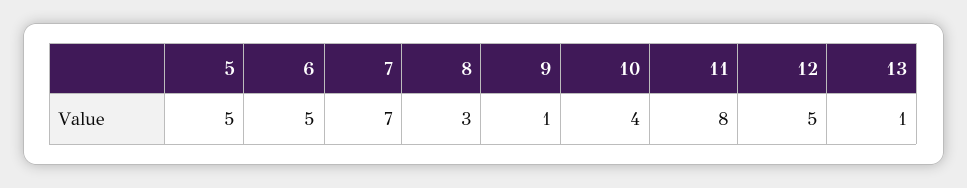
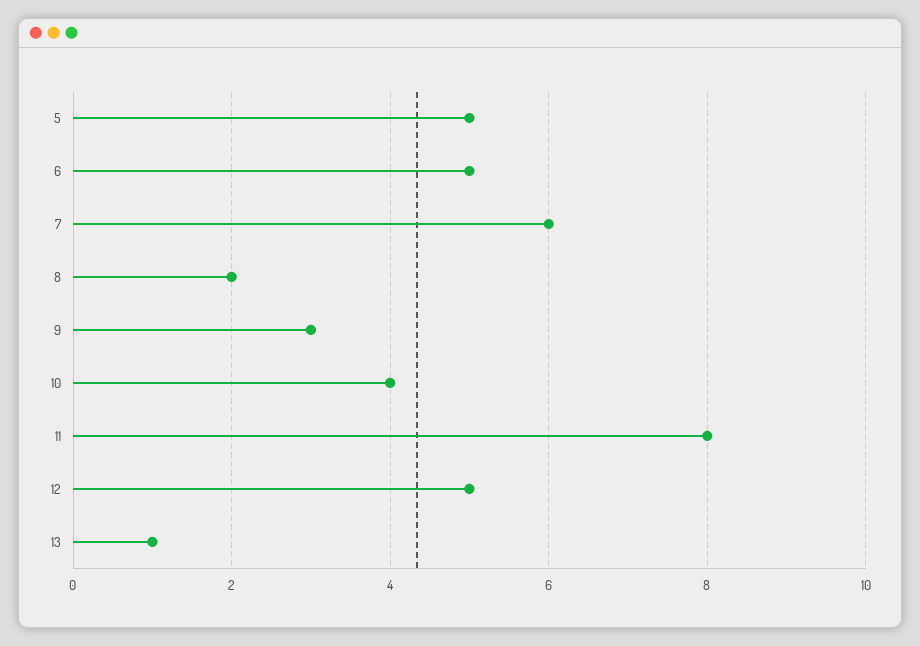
  {
    "5": 5,
    "6": 5,
-   "7": 7,
+   "7": 6,
-   "8": 3,
+   "8": 2,
-   "9": 1,
+   "9": 3,
    "10": 4,
    "11": 8,
    "12": 5,
    "13": 1
  }

